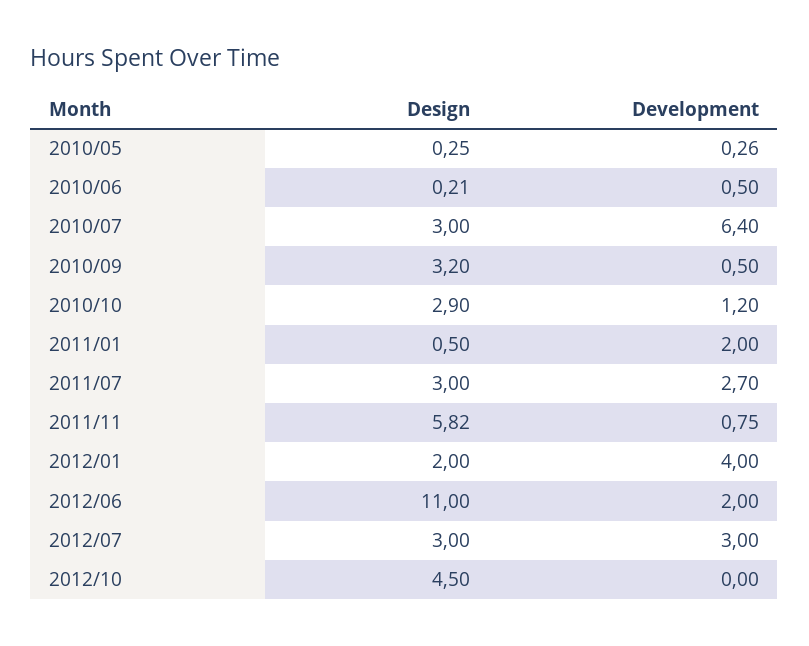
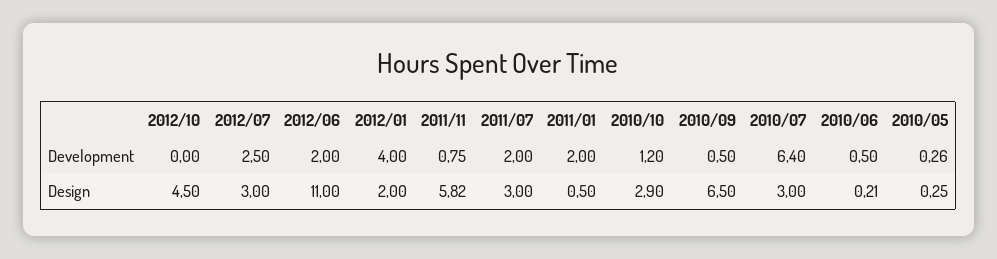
  {
    "Design": {
      "2010/05": 0.25,
      "2010/06": 0.21,
      "2010/07": 3,
-     "2010/09": 3.2,
+     "2010/09": 6.5,
      "2010/10": 2.9,
      "2011/01": 0.5,
      "2011/07": 3,
      "2011/11": 5.82,
      "2012/01": 2,
      "2012/06": 11,
      "2012/07": 3,
      "2012/10": 4.5
    },
    "Development": {
      "2010/05": 0.26,
      "2010/06": 0.5,
      "2010/07": 6.4,
      "2010/09": 0.5,
      "2010/10": 1.2,
      "2011/01": 2,
-     "2011/07": 2.7,
+     "2011/07": 2,
      "2011/11": 0.75,
      "2012/01": 4,
      "2012/06": 2,
-     "2012/07": 3,
+     "2012/07": 2.5,
      "2012/10": 0
    }
  }

